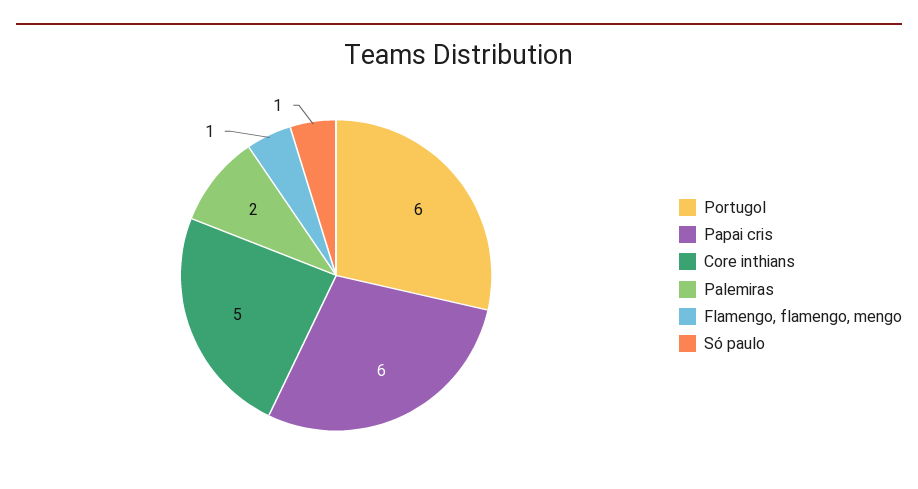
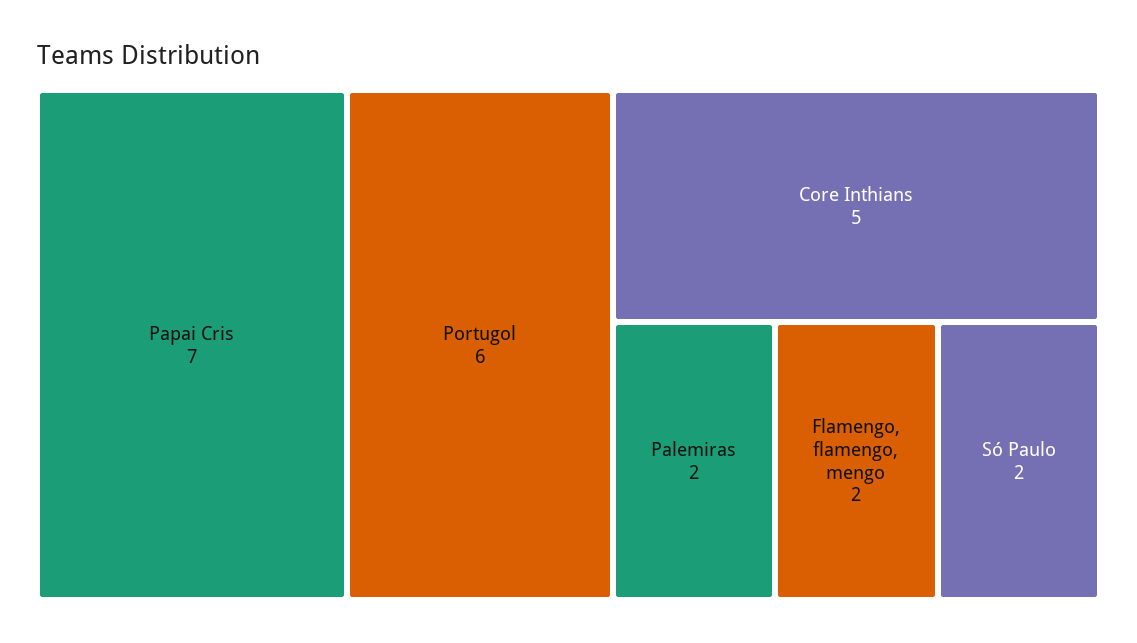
  {
    "Portugol": 6,
-   "Papai cris": 6,
+   "Papai cris": 7,
    "Core inthians": 5,
    "Palemiras": 2,
-   "Flamengo, flamengo, mengo": 1,
+   "Flamengo, flamengo, mengo": 2,
-   "Só paulo": 1
+   "Só paulo": 2
  }

